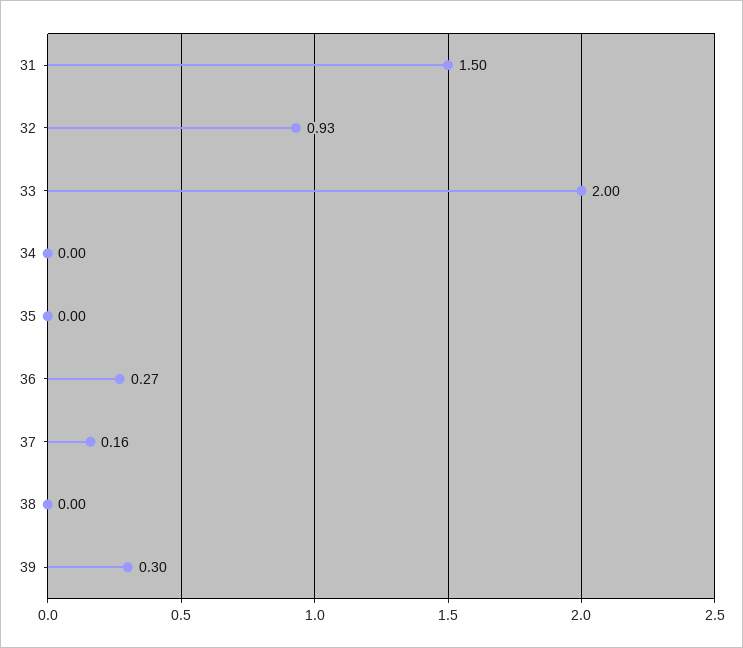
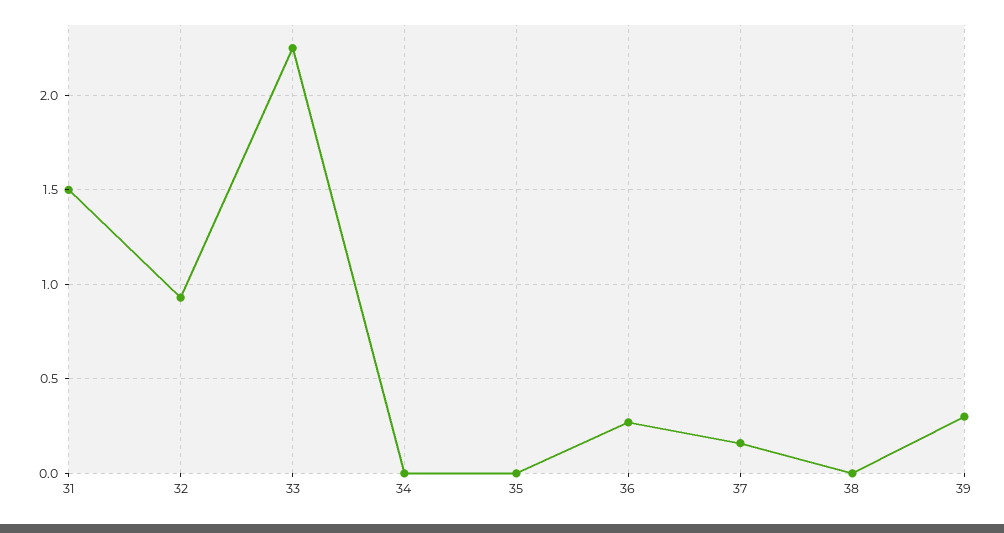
  {
    "31": 1.5,
    "32": 0.93,
-   "33": 2,
+   "33": 2.25,
    "34": 0,
    "35": 0,
    "36": 0.27,
    "37": 0.16,
    "38": 0,
    "39": 0.3
  }

